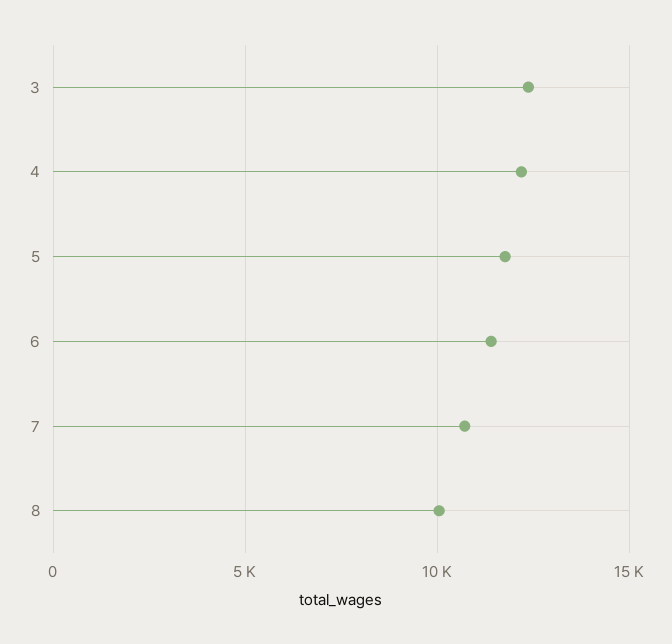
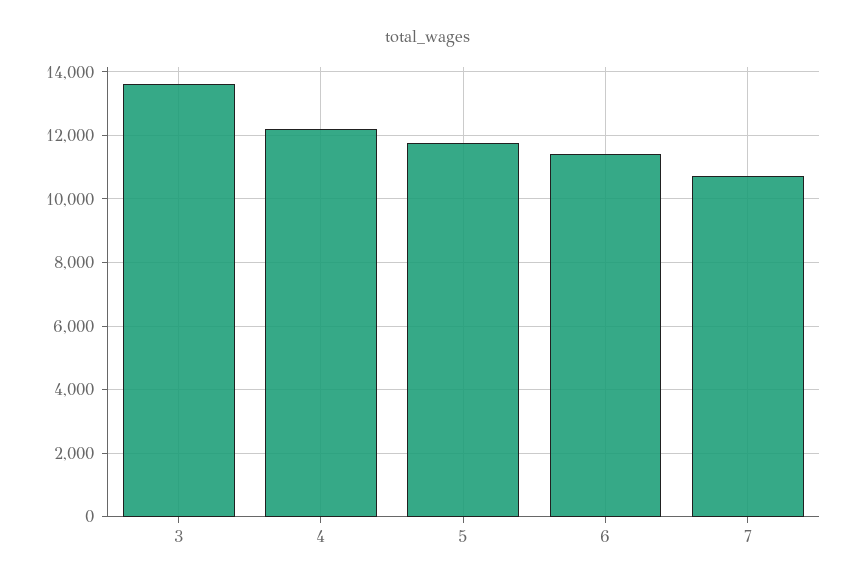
  {
-   "3": 12500,
+   "3": 13600,
    "4": 12200,
    "5": 11800,
    "6": 11400,
-   "7": 10800,
+   "7": 10800
-   "8": 10000
  }

